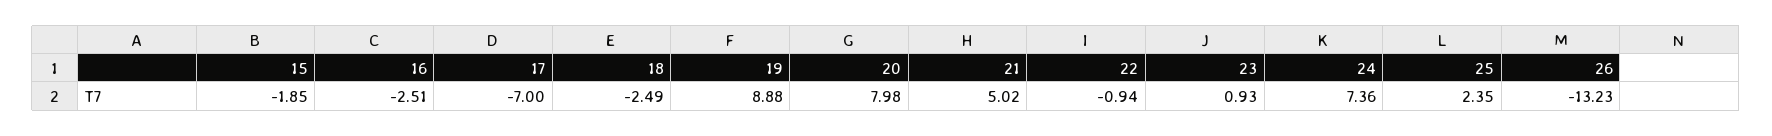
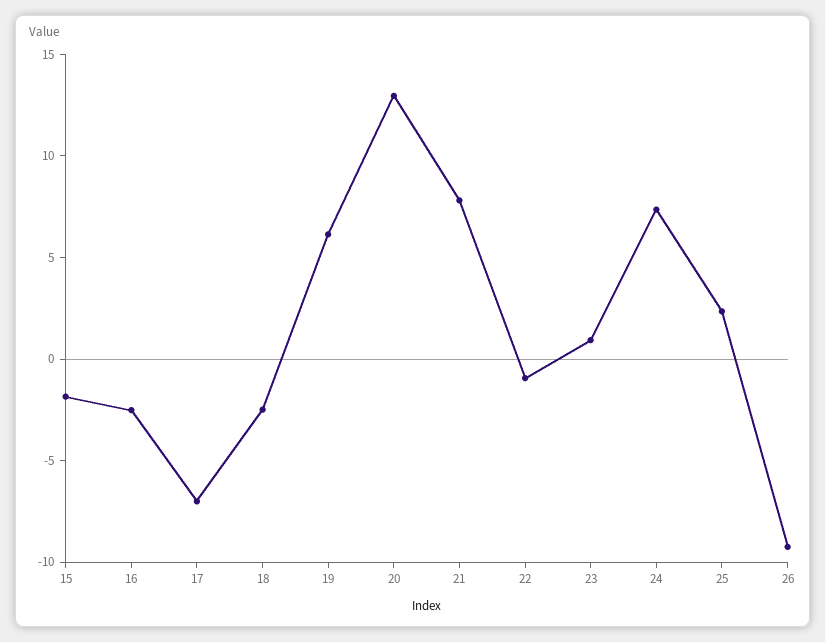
  {
    "15": -1.85,
    "16": -2.51,
    "17": -7,
    "18": -2.49,
-   "19": 8.88,
+   "19": 6,
-   "20": 7.98,
+   "20": 13,
-   "21": 5.02,
+   "21": 8,
    "22": -0.94,
    "23": 0.93,
    "24": 7.36,
    "25": 2.35,
-   "26": -13.23
+   "26": -9
  }

